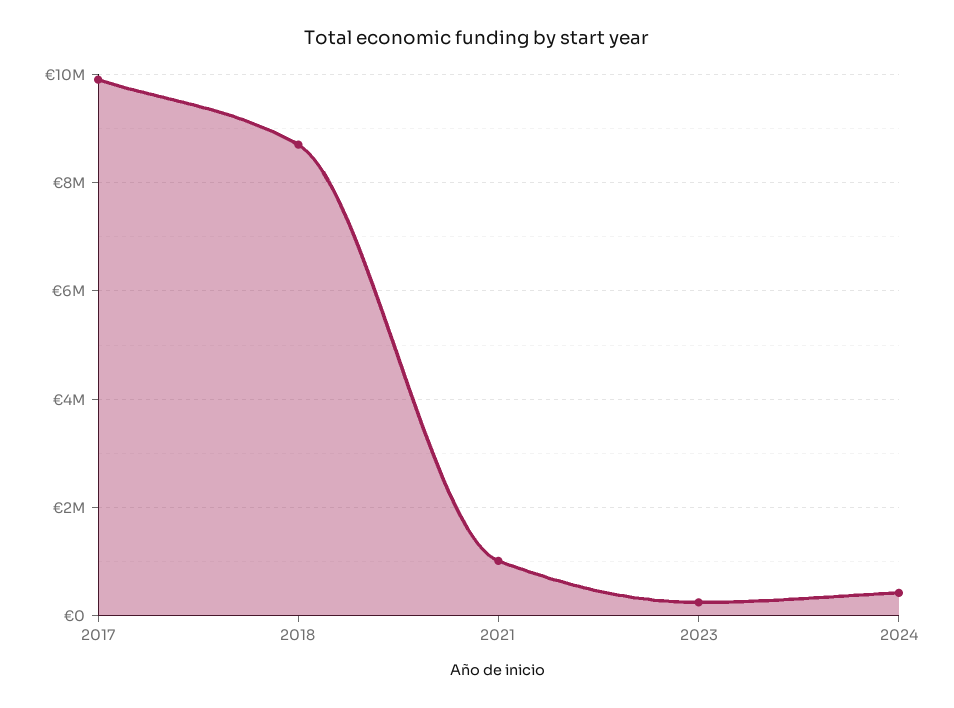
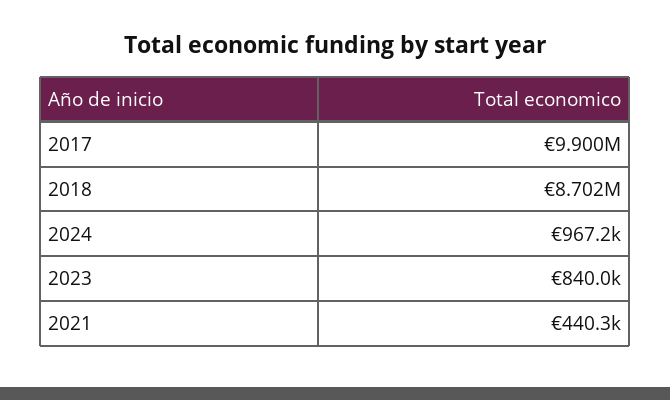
  {
    "2017": 9900000,
    "2018": 8702000,
-   "2021": 1000000,
+   "2021": 440300,
-   "2023": 200000,
+   "2023": 840000,
-   "2024": 400000
+   "2024": 967200
  }

